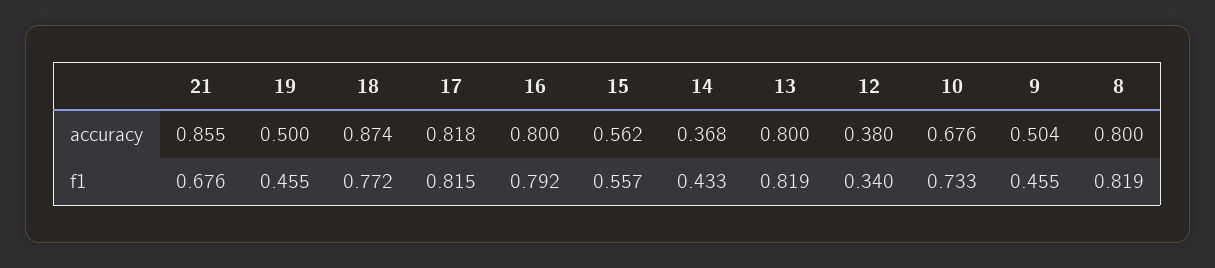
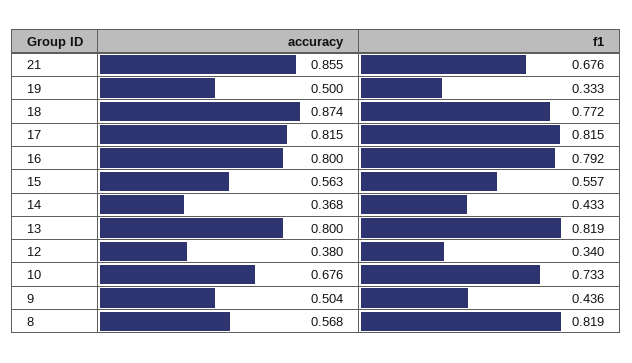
  {
    "21": {
      "accuracy": 0.855,
      "f1": 0.676
    },
    "19": {
      "accuracy": 0.5,
-     "f1": 0.455
+     "f1": 0.333
    },
    "18": {
      "accuracy": 0.874,
      "f1": 0.772
    },
    "17": {
-     "accuracy": 0.818,
+     "accuracy": 0.815,
      "f1": 0.815
    },
    "16": {
      "accuracy": 0.8,
      "f1": 0.792
    },
    "15": {
-     "accuracy": 0.562,
+     "accuracy": 0.563,
      "f1": 0.557
    },
    "14": {
      "accuracy": 0.368,
      "f1": 0.433
    },
    "13": {
      "accuracy": 0.8,
      "f1": 0.819
    },
    "12": {
      "accuracy": 0.38,
      "f1": 0.34
    },
    "10": {
      "accuracy": 0.676,
      "f1": 0.733
    },
    "9": {
      "accuracy": 0.504,
-     "f1": 0.455
+     "f1": 0.436
    },
    "8": {
-     "accuracy": 0.8,
+     "accuracy": 0.568,
      "f1": 0.819
    }
  }

